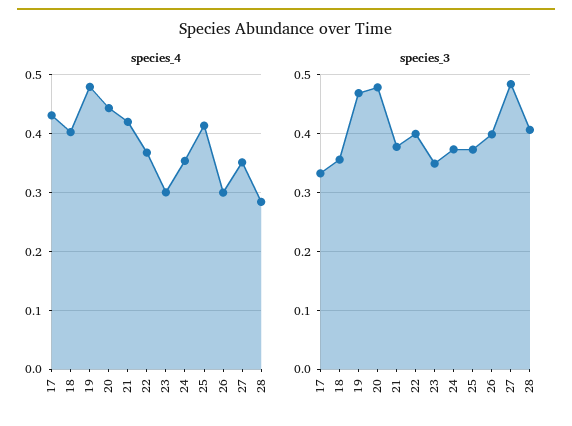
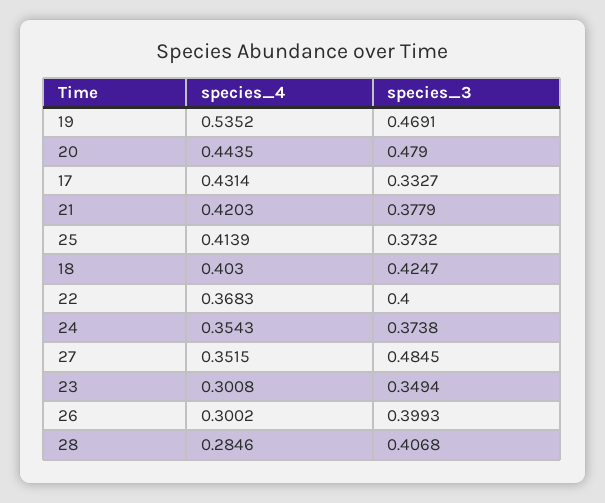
  {
    "species_4": {
      "17": 0.4314,
      "18": 0.403,
-     "19": 0.48,
+     "19": 0.5352,
      "20": 0.4435,
      "21": 0.4203,
      "22": 0.3683,
      "23": 0.3008,
      "24": 0.3543,
      "25": 0.4139,
      "26": 0.3002,
      "27": 0.3515,
      "28": 0.2846
    },
    "species_3": {
      "17": 0.3327,
-     "18": 0.36,
+     "18": 0.4247,
      "19": 0.4691,
      "20": 0.479,
      "21": 0.3779,
      "22": 0.4,
      "23": 0.3494,
      "24": 0.3738,
      "25": 0.3732,
      "26": 0.3993,
      "27": 0.4845,
      "28": 0.4068
    }
  }

